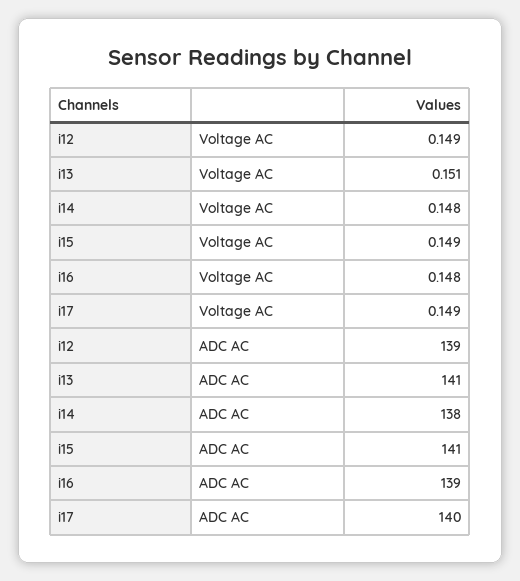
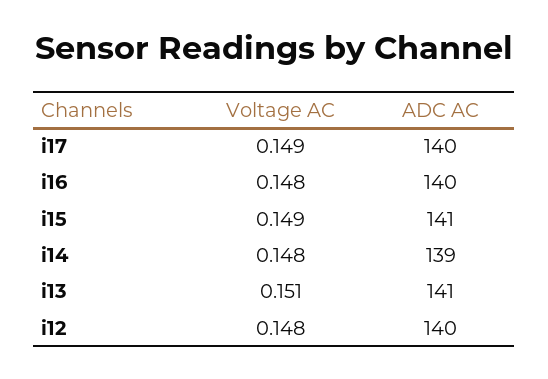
  {
    "i12": {
-     "Voltage AC": 0.149,
+     "Voltage AC": 0.148,
-     "ADC AC": 139
+     "ADC AC": 140
    },
    "i13": {
      "Voltage AC": 0.151,
      "ADC AC": 141
    },
    "i14": {
      "Voltage AC": 0.148,
-     "ADC AC": 138
+     "ADC AC": 139
    },
    "i15": {
      "Voltage AC": 0.149,
      "ADC AC": 141
    },
    "i16": {
      "Voltage AC": 0.148,
-     "ADC AC": 139
+     "ADC AC": 140
    },
    "i17": {
      "Voltage AC": 0.149,
      "ADC AC": 140
    }
  }

